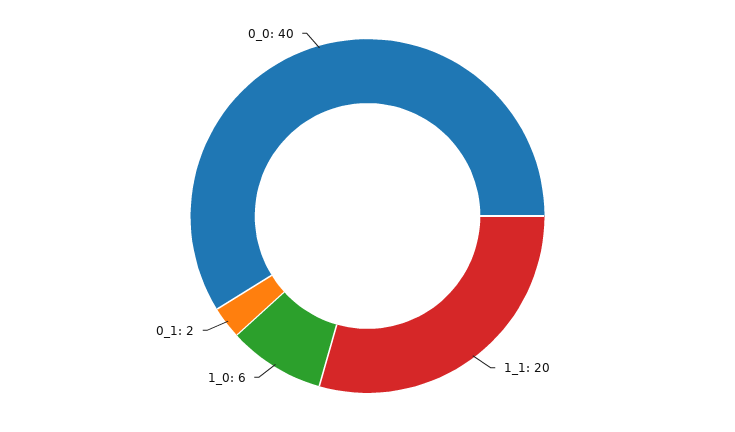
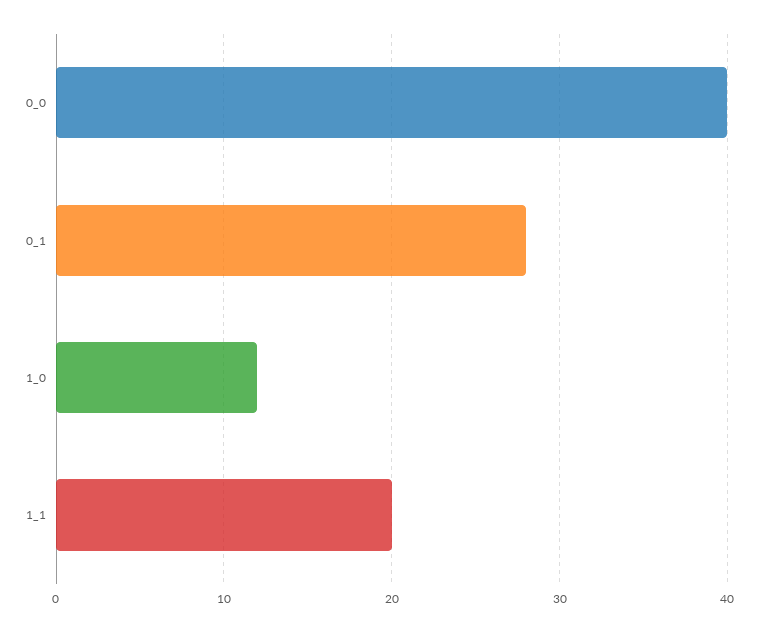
  {
    "1_1": 20,
-   "1_0": 6,
+   "1_0": 12,
-   "0_1": 2,
+   "0_1": 28,
    "0_0": 40
  }

